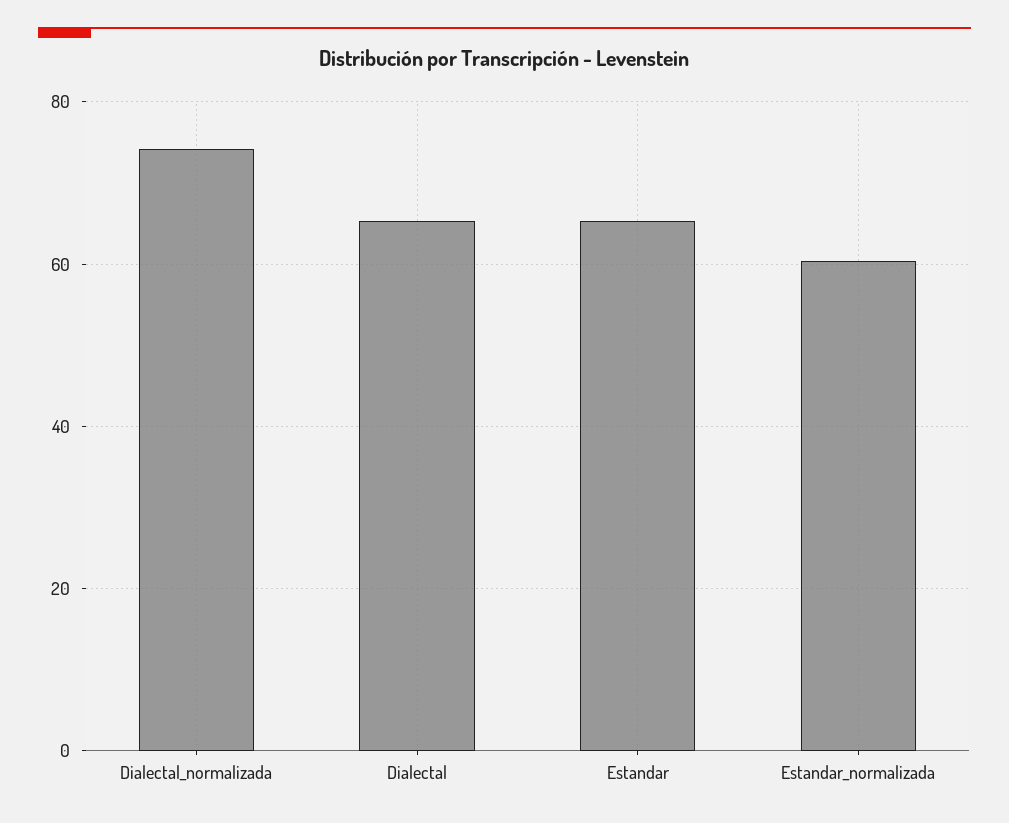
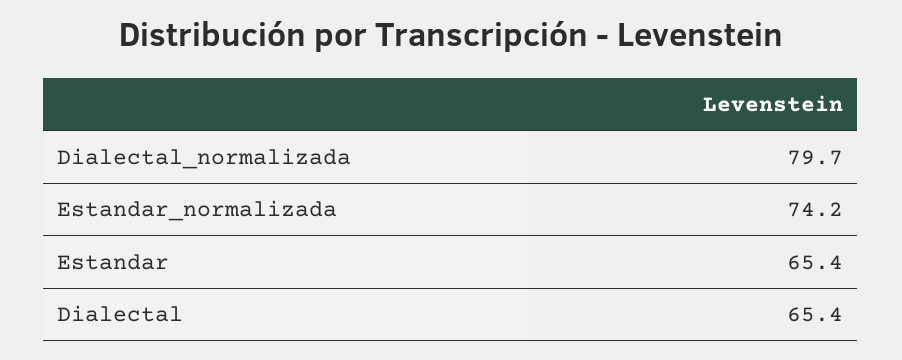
  {
-   "Dialectal_normalizada": 74,
+   "Dialectal_normalizada": 79.7,
    "Dialectal": 65.4,
    "Estandar": 65.4,
-   "Estandar_normalizada": 60
+   "Estandar_normalizada": 74.2
  }

